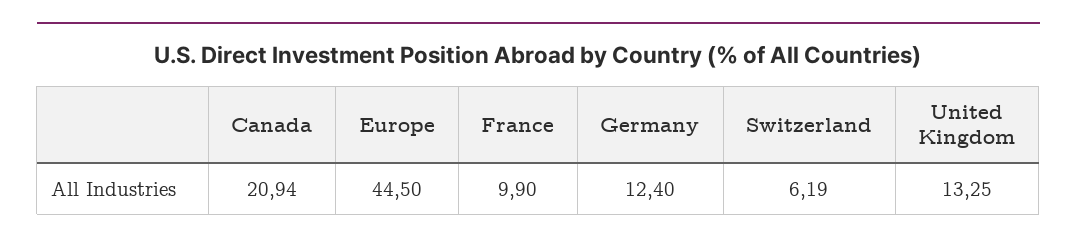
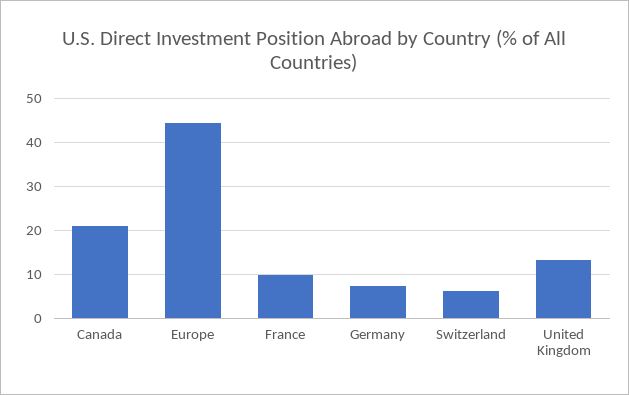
  {
    "Canada": 20.94,
    "Europe": 44.5,
    "France": 9.9,
-   "Germany": 12.4,
+   "Germany": 8,
    "Switzerland": 6.19,
    "United Kingdom": 13.25
  }

